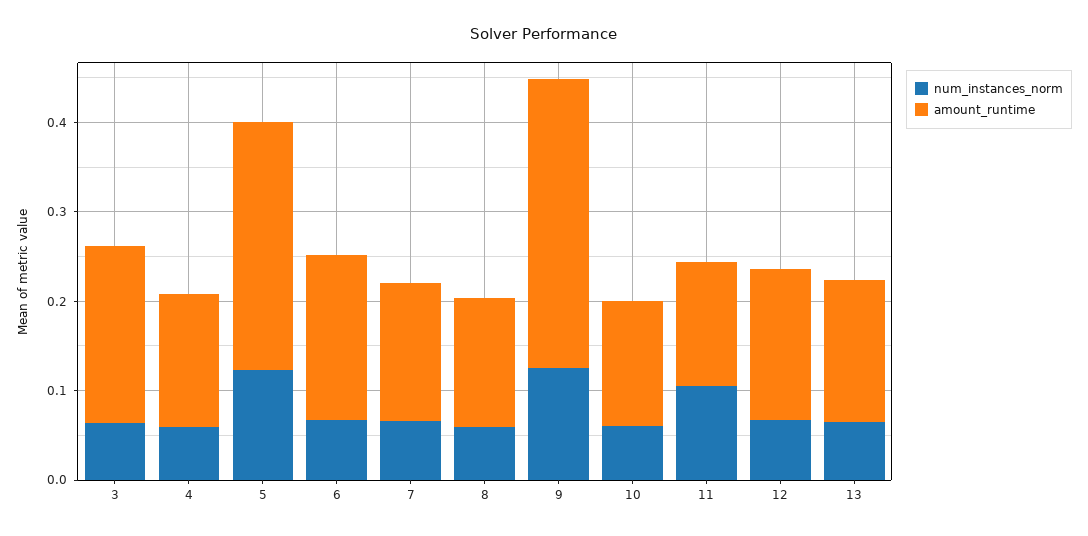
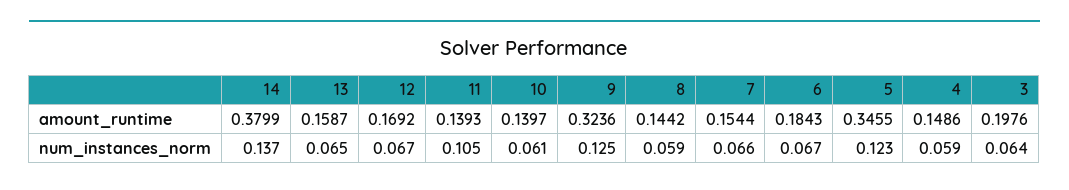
  {
    "num_instances_norm": {
      "3": 0.064,
      "4": 0.059,
      "5": 0.123,
      "6": 0.067,
      "7": 0.066,
      "8": 0.059,
      "9": 0.125,
      "10": 0.061,
      "11": 0.105,
      "12": 0.067,
-     "13": 0.065
+     "13": 0.065,
+     "14": 0.137
    },
    "amount_runtime": {
      "3": 0.1976,
      "4": 0.1486,
-     "5": 0.28,
+     "5": 0.3455,
      "6": 0.1843,
      "7": 0.1544,
      "8": 0.1442,
      "9": 0.3236,
      "10": 0.1397,
      "11": 0.1393,
      "12": 0.1692,
-     "13": 0.1587
+     "13": 0.1587,
+     "14": 0.3799
    }
  }

